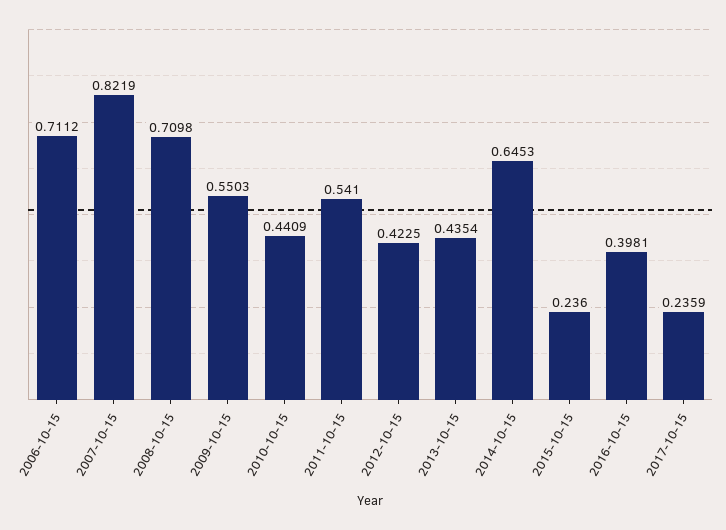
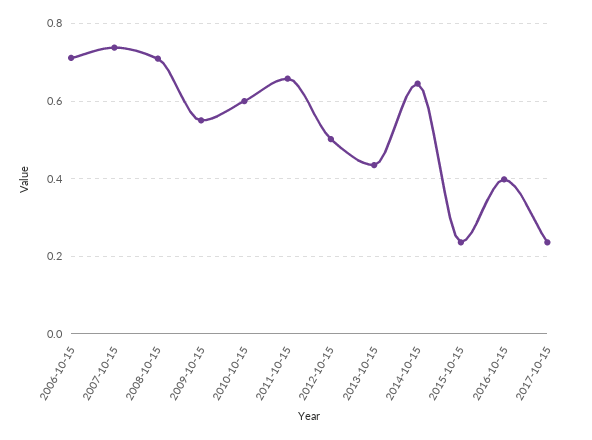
  {
    "2006-10-15": 0.7112,
-   "2007-10-15": 0.8219,
+   "2007-10-15": 0.74,
    "2008-10-15": 0.7098,
    "2009-10-15": 0.5503,
-   "2010-10-15": 0.4409,
+   "2010-10-15": 0.6,
-   "2011-10-15": 0.541,
+   "2011-10-15": 0.66,
-   "2012-10-15": 0.4225,
+   "2012-10-15": 0.5,
    "2013-10-15": 0.4354,
    "2014-10-15": 0.6453,
    "2015-10-15": 0.236,
    "2016-10-15": 0.3981,
    "2017-10-15": 0.2359
  }

